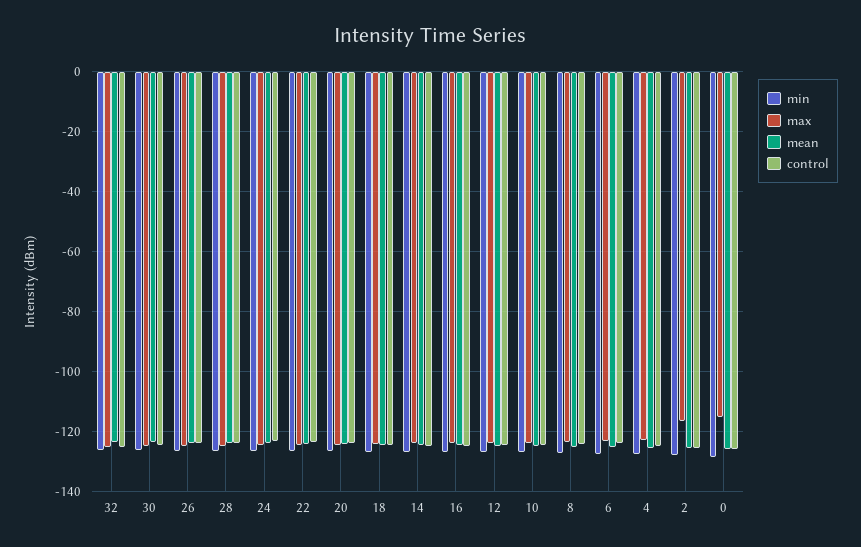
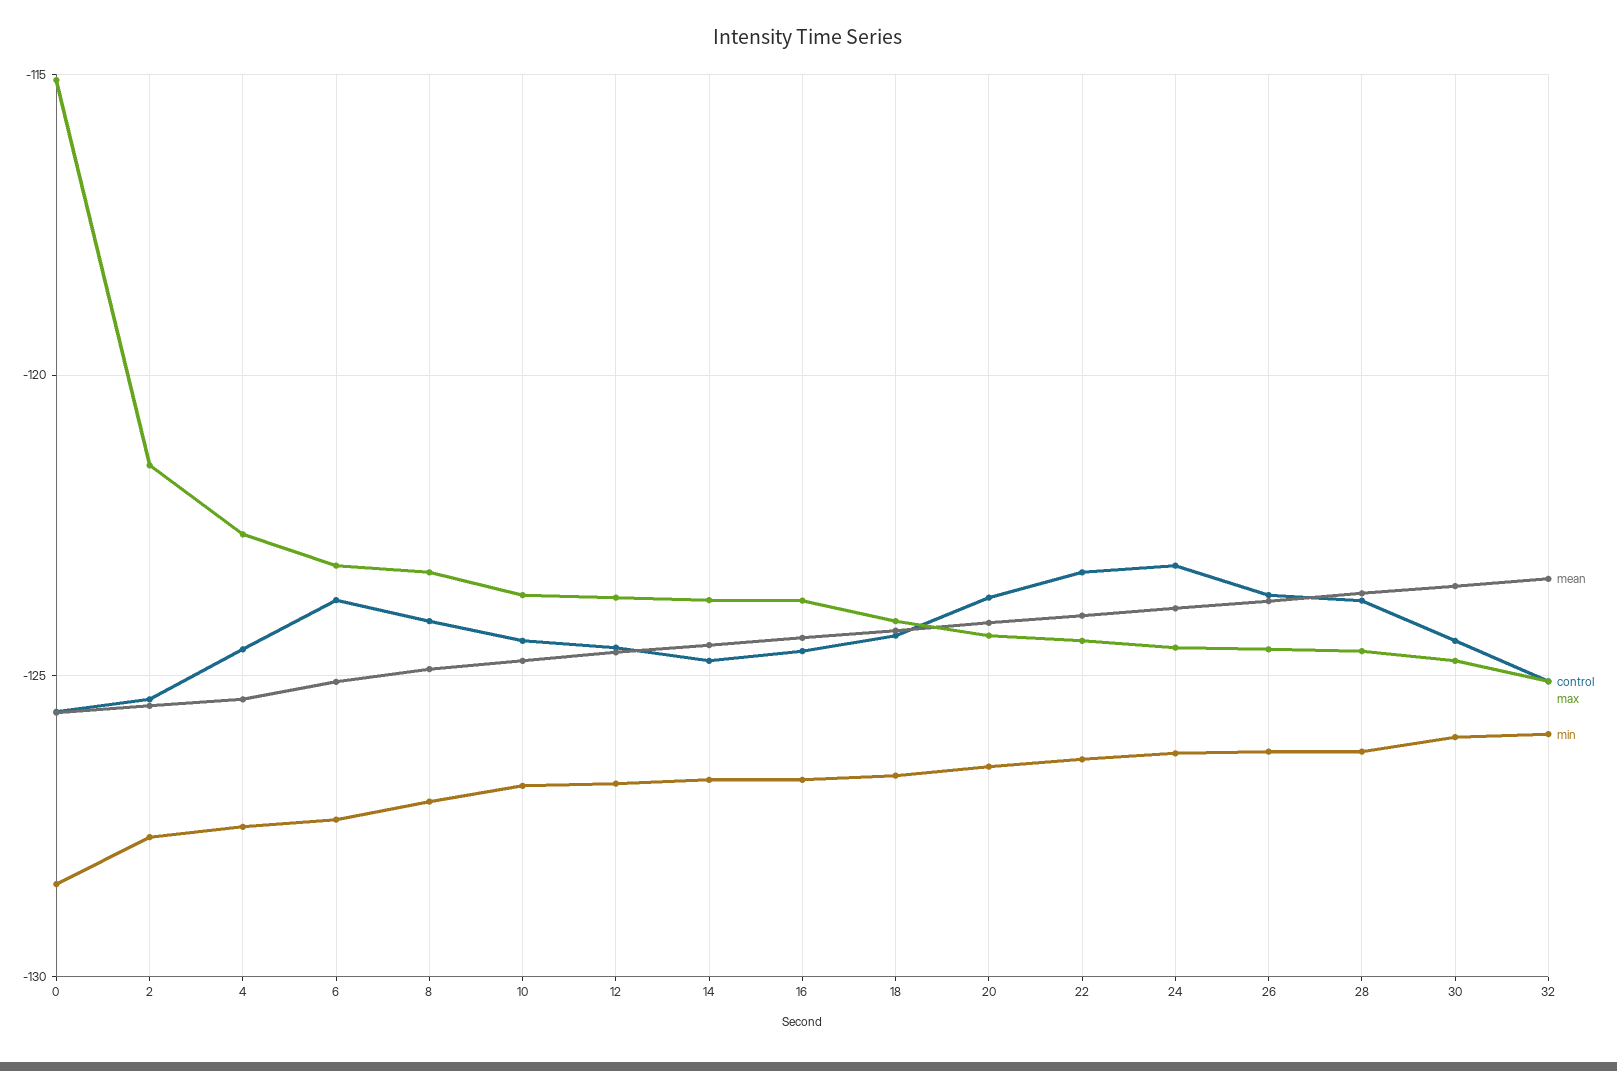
  {
    "min": {
      "32": -126,
      "30": -126,
      "26": -126.5,
      "28": -126.5,
      "24": -126.5,
      "22": -126.5,
      "20": -126.5,
      "18": -126.5,
      "14": -126.5,
      "16": -126.5,
      "12": -127,
      "10": -127,
      "8": -127,
      "6": -127.5,
      "4": -127.5,
      "2": -127.5,
      "0": -128.5
    },
    "max": {
      "32": -125,
      "30": -125,
      "26": -124.5,
      "28": -124.5,
      "24": -124.5,
      "22": -124.5,
      "20": -124.5,
      "18": -124,
      "14": -123.5,
      "16": -124,
      "12": -123.5,
      "10": -123.5,
      "8": -123.5,
      "6": -123,
      "4": -122.5,
-     "2": -116,
+     "2": -121.5,
      "0": -115
    },
    "mean": {
      "32": -123.5,
      "30": -123.5,
      "26": -124,
      "28": -123.5,
      "24": -124,
      "22": -124,
      "20": -124,
      "18": -124.5,
      "14": -124.5,
      "16": -124.5,
      "12": -124.5,
      "10": -125,
      "8": -125,
      "6": -125,
      "4": -125.5,
      "2": -125.5,
      "0": -125.5
    },
    "control": {
      "32": -125,
      "30": -124.5,
      "26": -123.5,
      "28": -124,
      "24": -123,
      "22": -123.5,
      "20": -123.5,
      "18": -124.5,
      "14": -125,
      "16": -124.5,
      "12": -124.5,
      "10": -124.5,
      "8": -124,
      "6": -123.5,
      "4": -124.5,
      "2": -125.5,
      "0": -125.5
    }
  }

